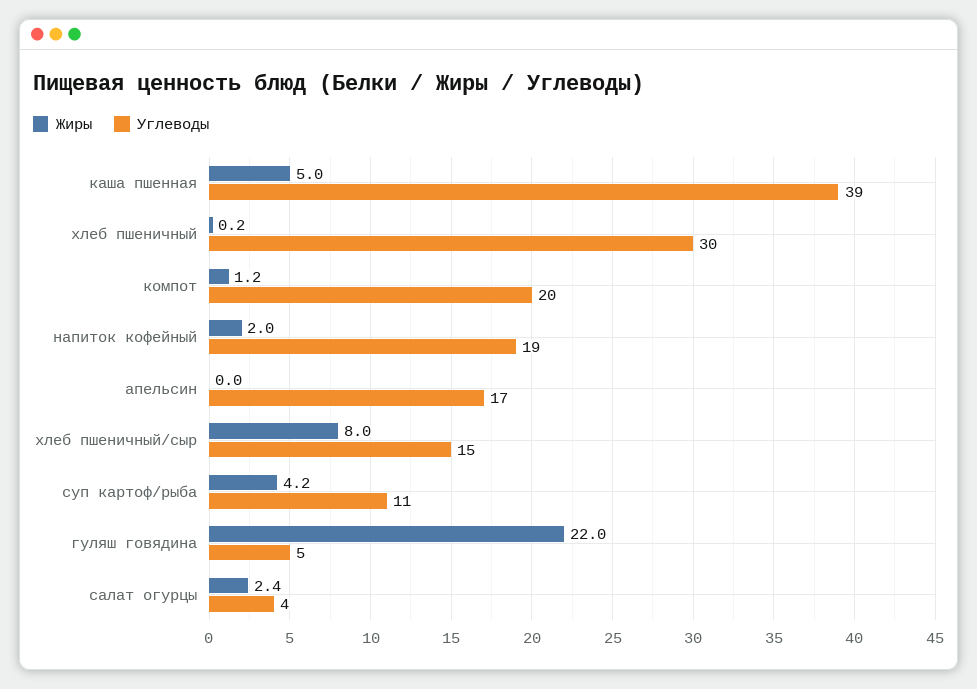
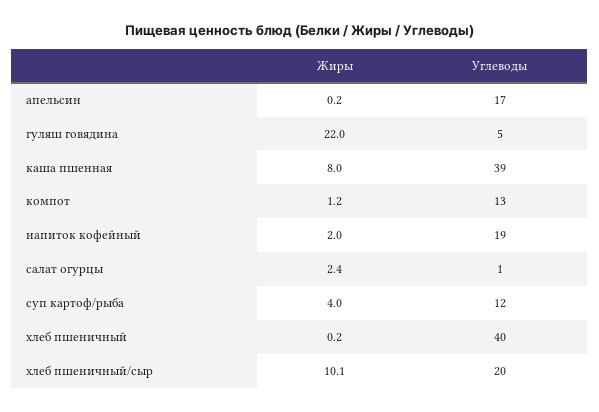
  {
    "Жиры": {
-     "каша пшенная": 5,
+     "каша пшенная": 8,
      "хлеб пшеничный": 0.2,
      "компот": 1.2,
      "напиток кофейный": 2,
-     "апельсин": 0,
+     "апельсин": 0.2,
-     "хлеб пшеничный/сыр": 8,
+     "хлеб пшеничный/сыр": 10.1,
-     "суп картоф/рыба": 4.2,
+     "суп картоф/рыба": 4,
      "гуляш говядина": 22,
      "салат огурцы": 2.4
    },
    "Углеводы": {
      "каша пшенная": 39,
-     "хлеб пшеничный": 30,
+     "хлеб пшеничный": 40,
-     "компот": 20,
+     "компот": 13,
      "напиток кофейный": 19,
      "апельсин": 17,
-     "хлеб пшеничный/сыр": 15,
+     "хлеб пшеничный/сыр": 20,
-     "суп картоф/рыба": 11,
+     "суп картоф/рыба": 12,
      "гуляш говядина": 5,
-     "салат огурцы": 4
+     "салат огурцы": 1
    }
  }

